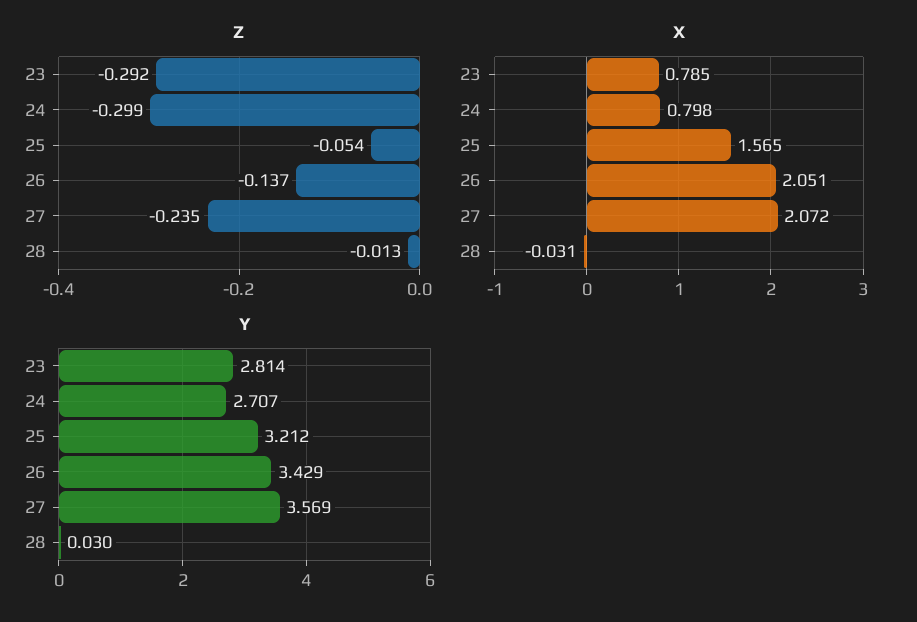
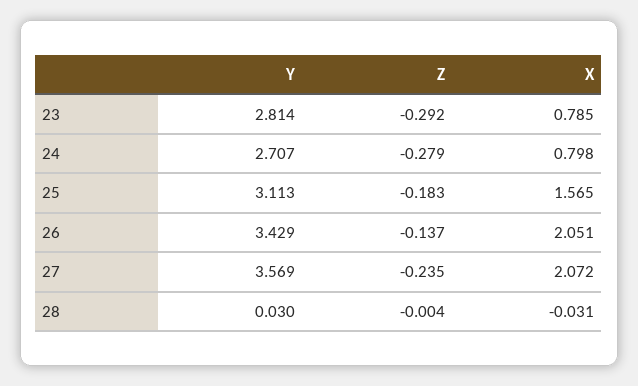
  {
    "Z": {
      "23": -0.292,
-     "24": -0.299,
+     "24": -0.279,
-     "25": -0.054,
+     "25": -0.183,
      "26": -0.137,
      "27": -0.235,
-     "28": -0.013
+     "28": -0.004
    },
    "X": {
      "23": 0.785,
      "24": 0.798,
      "25": 1.565,
      "26": 2.051,
      "27": 2.072,
      "28": -0.031
    },
    "Y": {
      "23": 2.814,
      "24": 2.707,
-     "25": 3.212,
+     "25": 3.113,
      "26": 3.429,
      "27": 3.569,
      "28": 0.03
    }
  }

